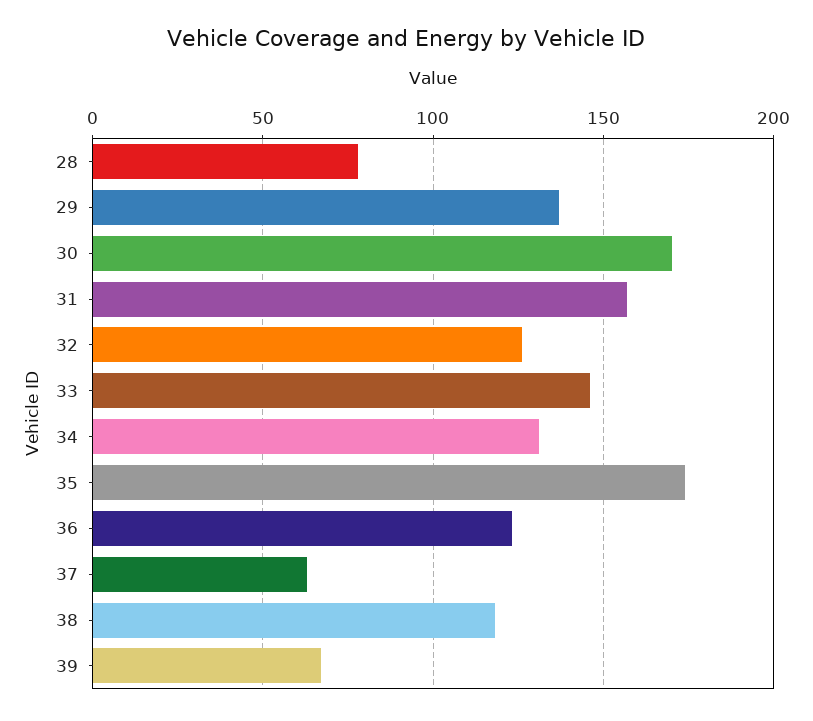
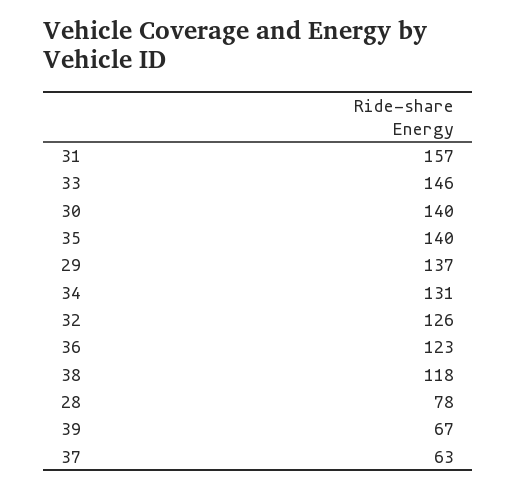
  {
    "28": 78,
    "29": 137,
-   "30": 170,
+   "30": 140,
    "31": 157,
    "32": 126,
    "33": 146,
    "34": 131,
-   "35": 175,
+   "35": 140,
    "36": 123,
    "37": 63,
    "38": 118,
    "39": 67
  }

